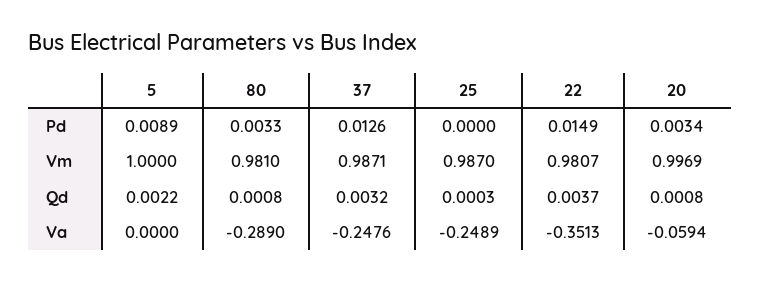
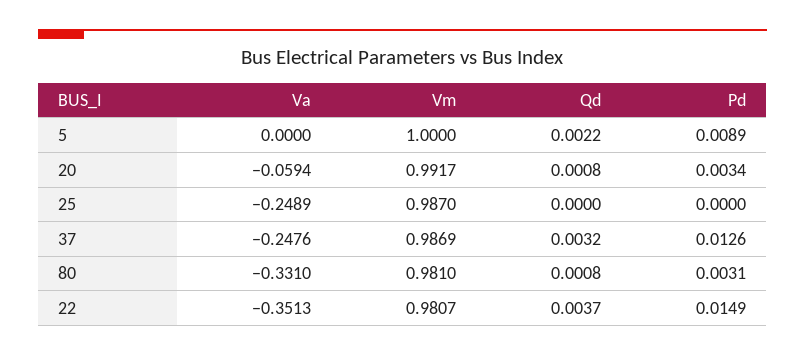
  {
    "5": {
      "Pd": 0.0089,
      "Vm": 1,
      "Qd": 0.0022,
      "Va": 0
    },
    "80": {
-     "Pd": 0.0033,
+     "Pd": 0.0031,
      "Vm": 0.981,
      "Qd": 0.0008,
-     "Va": -0.289
+     "Va": -0.331
    },
    "37": {
      "Pd": 0.0126,
-     "Vm": 0.9871,
+     "Vm": 0.9869,
      "Qd": 0.0032,
      "Va": -0.2476
    },
    "25": {
      "Pd": 0,
      "Vm": 0.987,
-     "Qd": 0.0003,
+     "Qd": 0,
      "Va": -0.2489
    },
    "22": {
      "Pd": 0.0149,
      "Vm": 0.9807,
      "Qd": 0.0037,
      "Va": -0.3513
    },
    "20": {
      "Pd": 0.0034,
-     "Vm": 0.9969,
+     "Vm": 0.9917,
      "Qd": 0.0008,
      "Va": -0.0594
    }
  }

